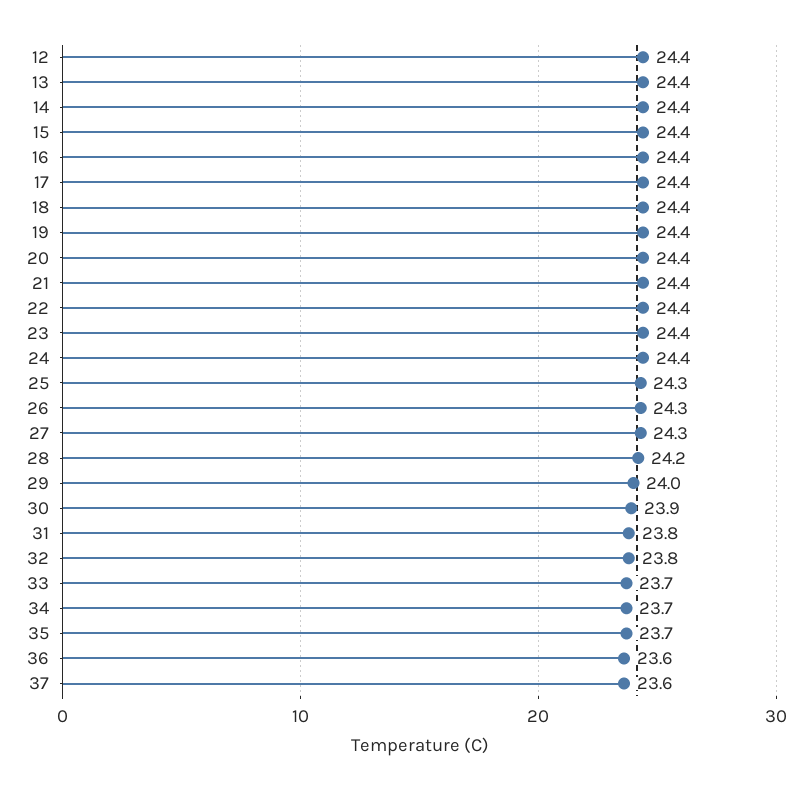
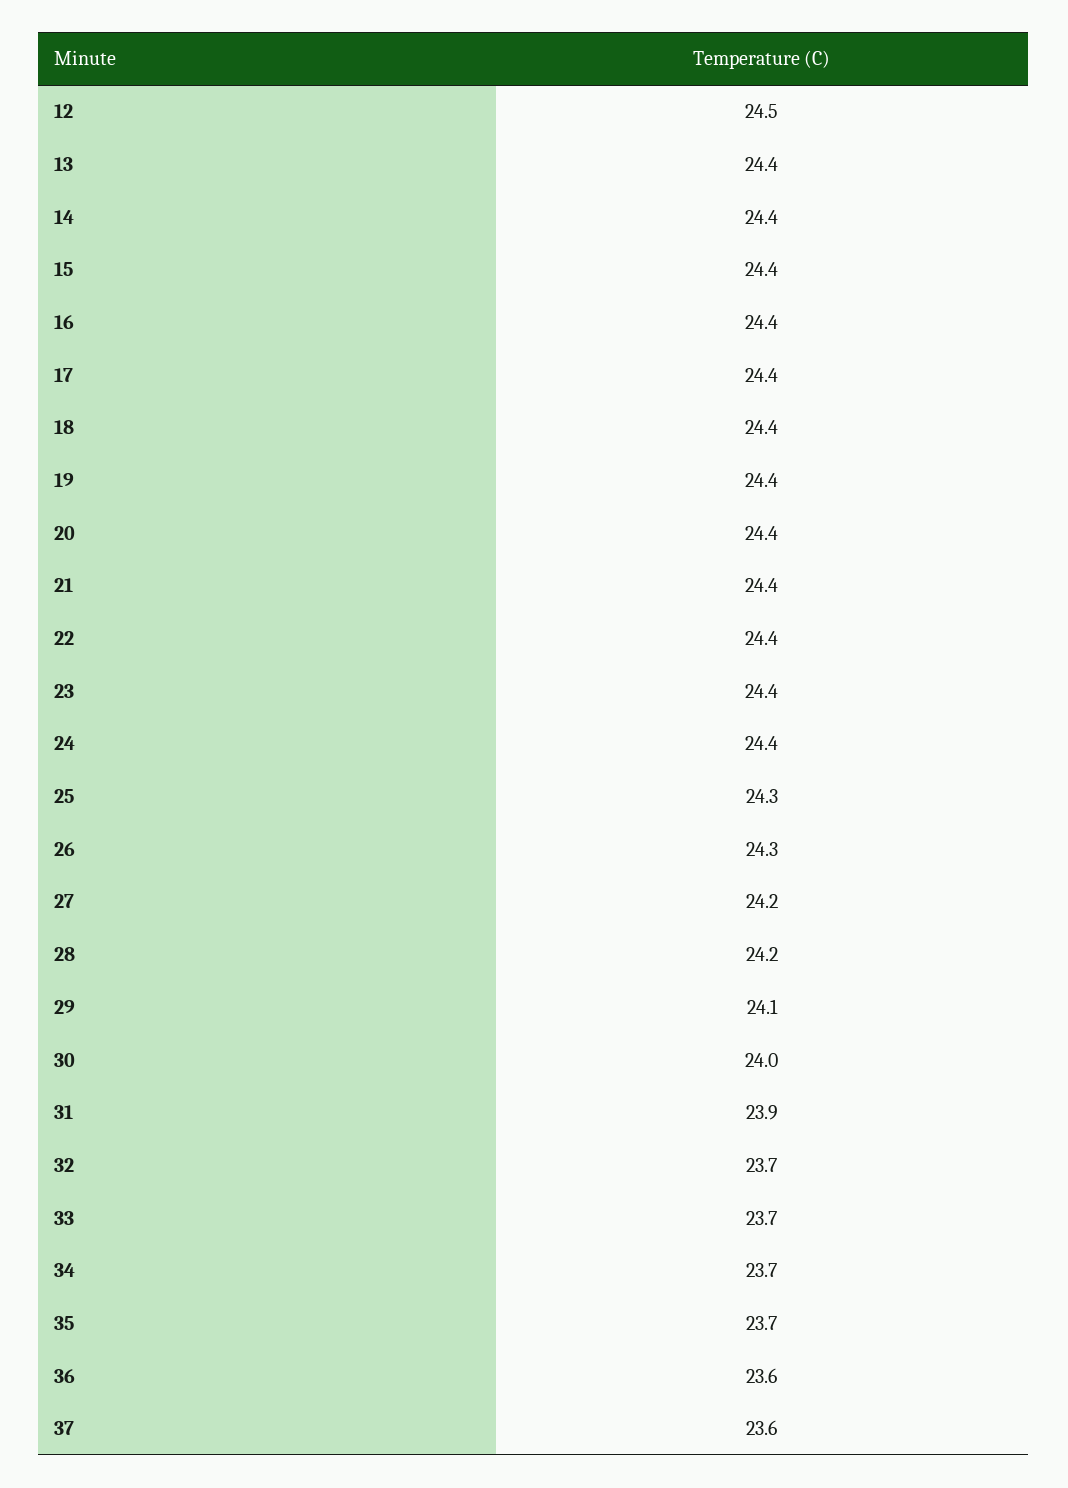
  {
-   "12": 24.4,
+   "12": 24.5,
    "13": 24.4,
    "14": 24.4,
    "15": 24.4,
    "16": 24.4,
    "17": 24.4,
    "18": 24.4,
    "19": 24.4,
    "20": 24.4,
    "21": 24.4,
    "22": 24.4,
    "23": 24.4,
    "24": 24.4,
    "25": 24.3,
    "26": 24.3,
-   "27": 24.3,
+   "27": 24.2,
    "28": 24.2,
-   "29": 24,
+   "29": 24.1,
-   "30": 23.9,
+   "30": 24,
-   "31": 23.8,
+   "31": 23.9,
-   "32": 23.8,
+   "32": 23.7,
    "33": 23.7,
    "34": 23.7,
    "35": 23.7,
    "36": 23.6,
    "37": 23.6
  }

